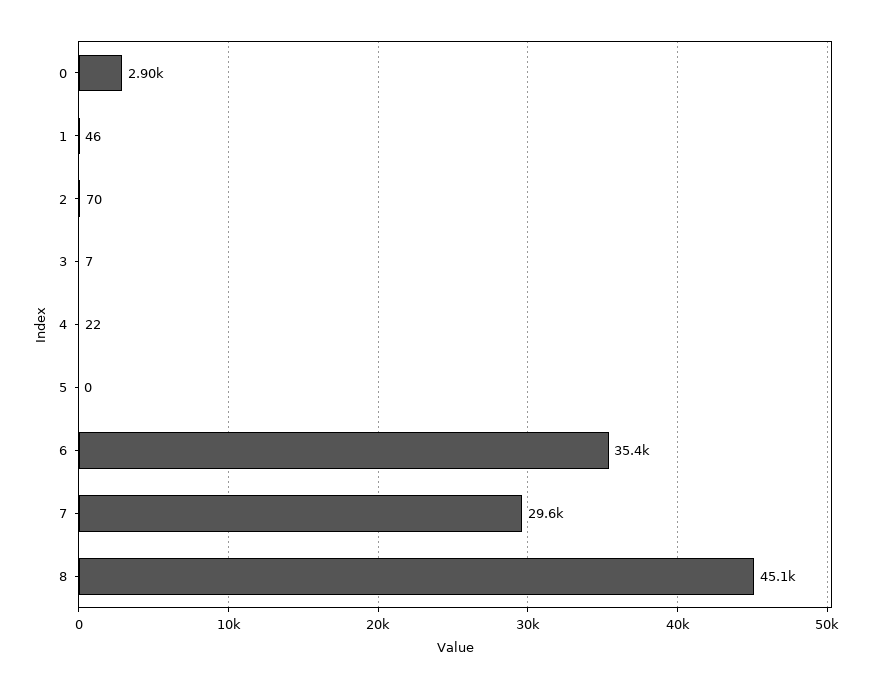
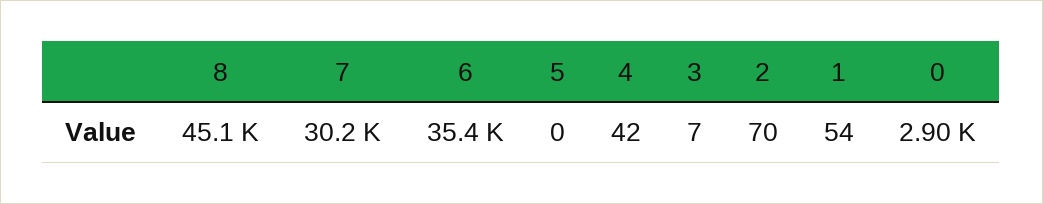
  {
    "0": 2900,
-   "1": 46,
+   "1": 54,
    "2": 70,
    "3": 7,
-   "4": 22,
+   "4": 42,
    "5": 0,
    "6": 35400,
-   "7": 29600,
+   "7": 30200,
    "8": 45100
  }

